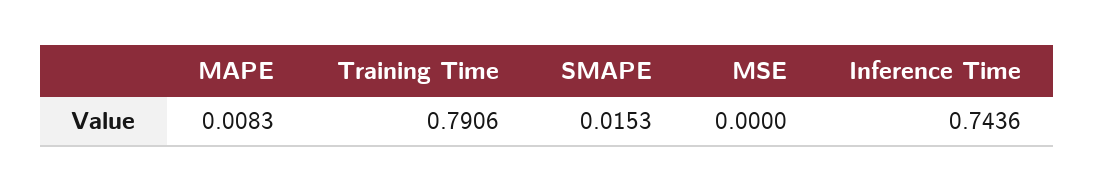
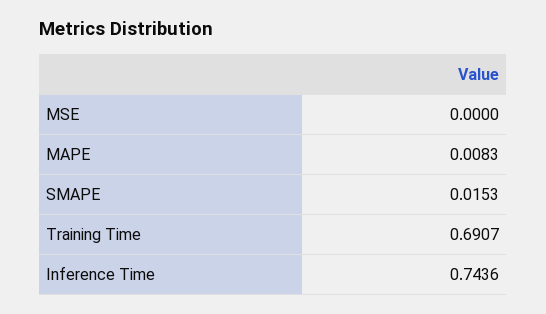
  {
    "MAPE": 0.0083,
-   "Training Time": 0.7906,
+   "Training Time": 0.6907,
    "SMAPE": 0.0153,
    "MSE": 0,
    "Inference Time": 0.7436
  }

